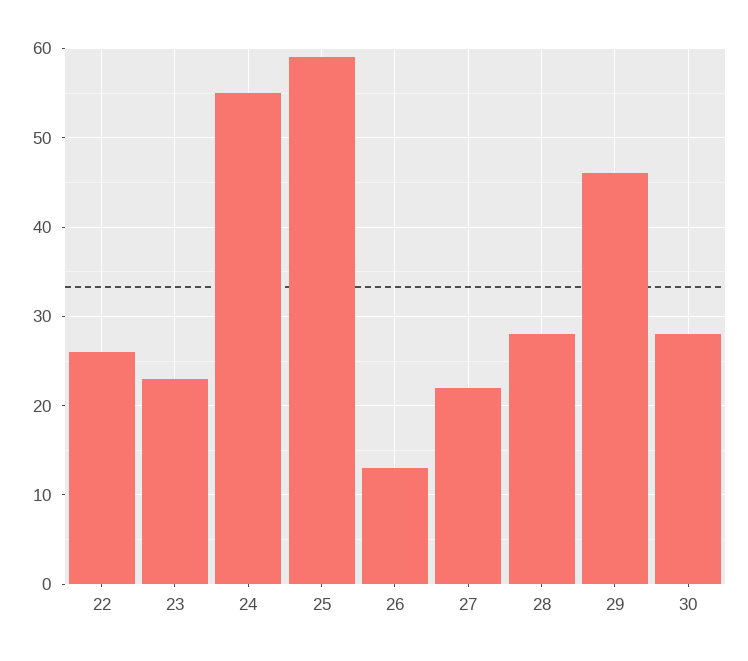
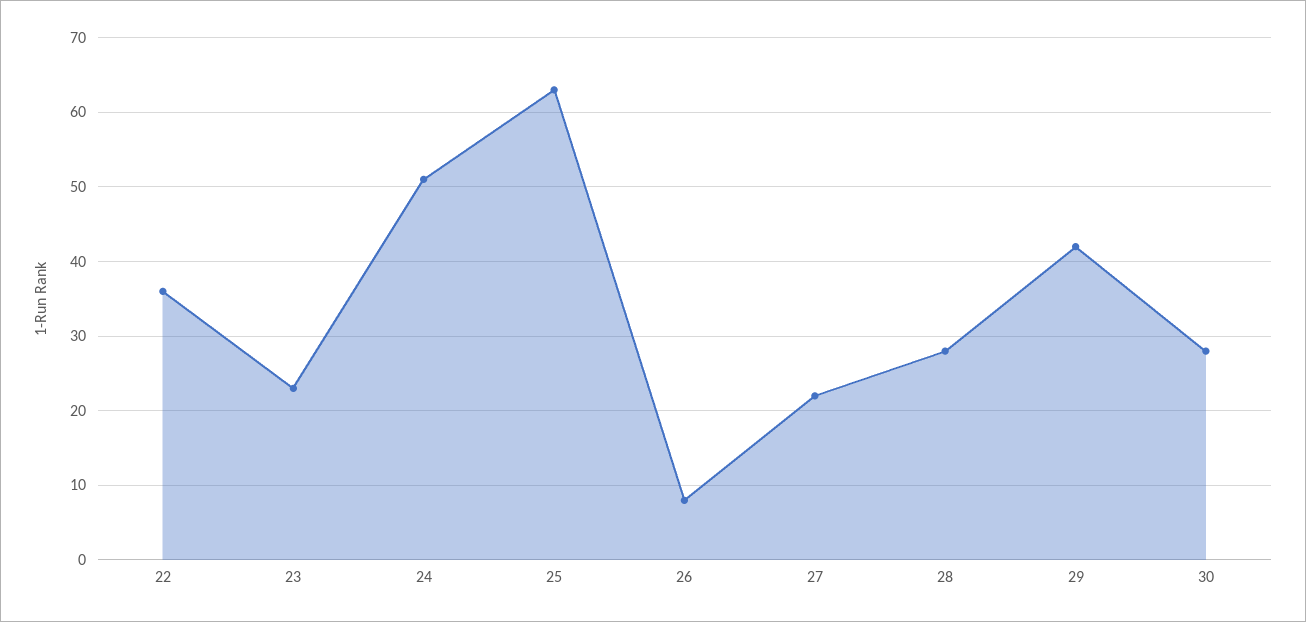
  {
-   "22": 26,
+   "22": 36,
    "23": 23,
-   "24": 55,
+   "24": 51,
-   "25": 59,
+   "25": 63,
-   "26": 13,
+   "26": 8,
    "27": 22,
    "28": 28,
-   "29": 46,
+   "29": 42,
    "30": 28
  }

